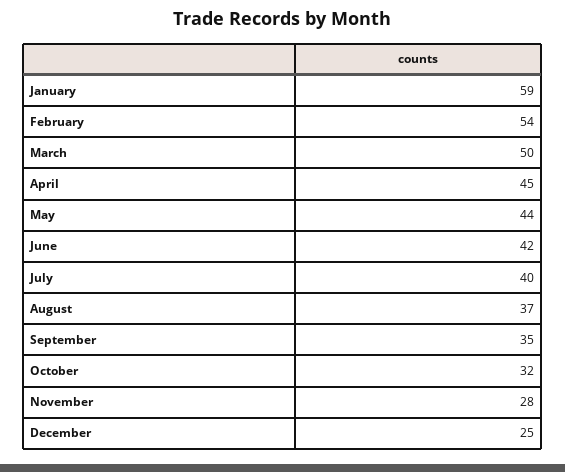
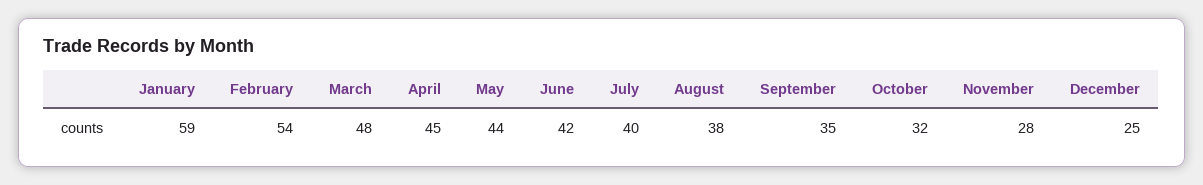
  {
    "January": 59,
    "February": 54,
-   "March": 50,
+   "March": 48,
    "April": 45,
    "May": 44,
    "June": 42,
    "July": 40,
-   "August": 37,
+   "August": 38,
    "September": 35,
    "October": 32,
    "November": 28,
    "December": 25
  }

